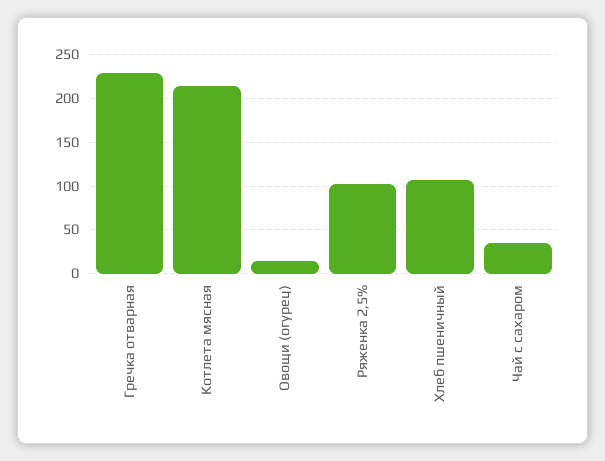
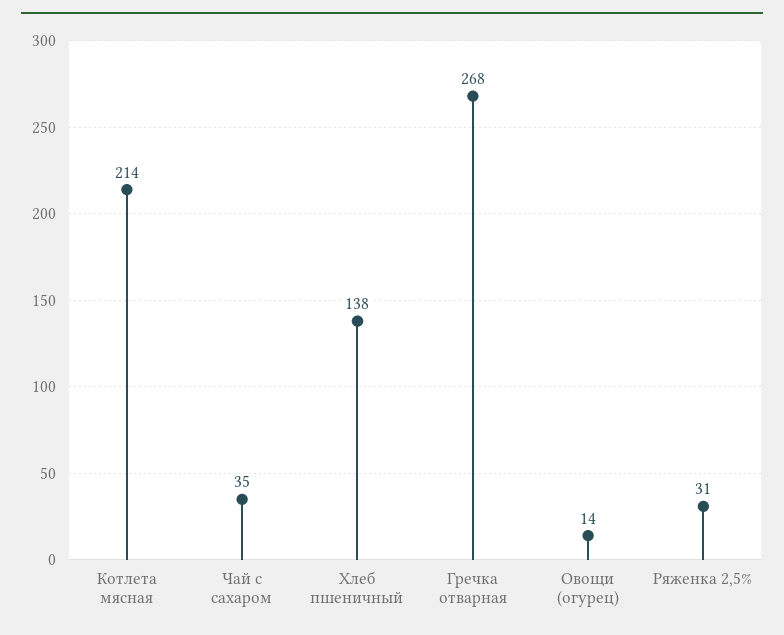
  {
-   "Гречка отварная": 230,
+   "Гречка отварная": 268,
    "Котлета мясная": 214,
    "Овощи (огурец)": 14,
-   "Ряженка 2,5%": 100,
+   "Ряженка 2,5%": 31,
-   "Хлеб пшеничный": 110,
+   "Хлеб пшеничный": 138,
    "Чай с сахаром": 35
  }

